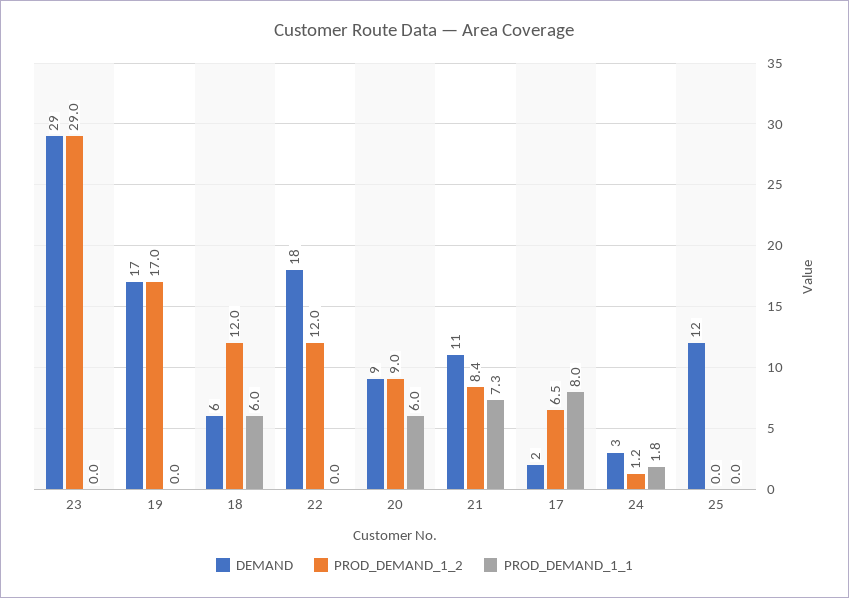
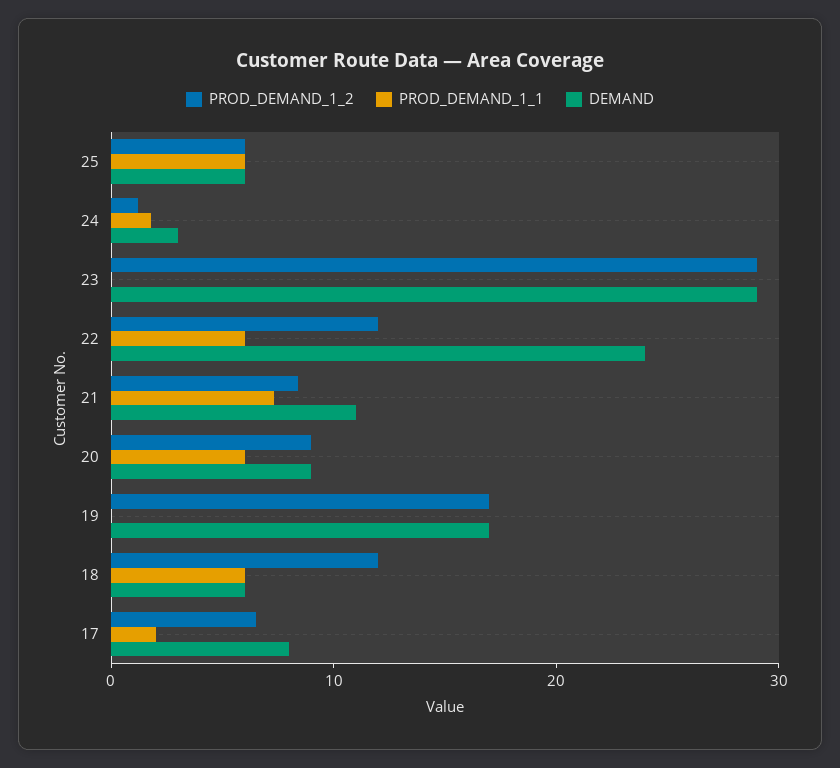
  {
    "DEMAND": {
      "23": 29,
      "19": 17,
      "18": 6,
-     "22": 18,
+     "22": 24,
      "20": 9,
      "21": 11,
-     "17": 2,
+     "17": 8,
      "24": 3,
-     "25": 12
+     "25": 6
    },
    "PROD_DEMAND_1_2": {
      "23": 29,
      "19": 17,
      "18": 12,
      "22": 12,
      "20": 9,
      "21": 8.4,
      "17": 6.5,
      "24": 1.2,
-     "25": 0
+     "25": 6
    },
    "PROD_DEMAND_1_1": {
      "23": 0,
      "19": 0,
      "18": 6,
-     "22": 0,
+     "22": 6,
      "20": 6,
      "21": 7.3,
-     "17": 8,
+     "17": 2,
      "24": 1.8,
-     "25": 0
+     "25": 6
    }
  }

